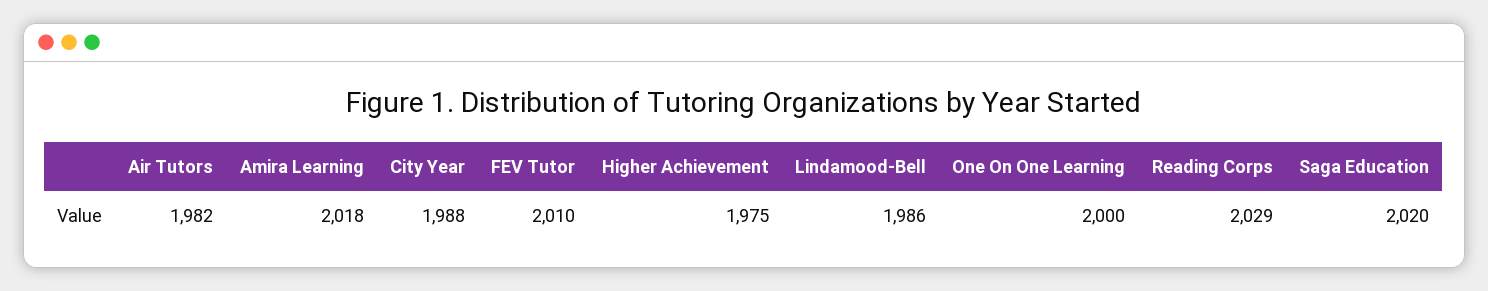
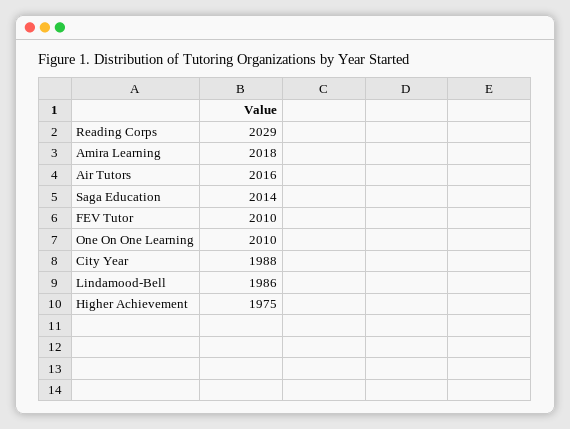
  {
-   "Air Tutors": 1982,
+   "Air Tutors": 2016,
    "Amira Learning": 2018,
    "City Year": 1988,
    "FEV Tutor": 2010,
    "Higher Achievement": 1975,
    "Lindamood-Bell": 1986,
-   "One On One Learning": 2000,
+   "One On One Learning": 2010,
    "Reading Corps": 2029,
-   "Saga Education": 2020
+   "Saga Education": 2014
  }

